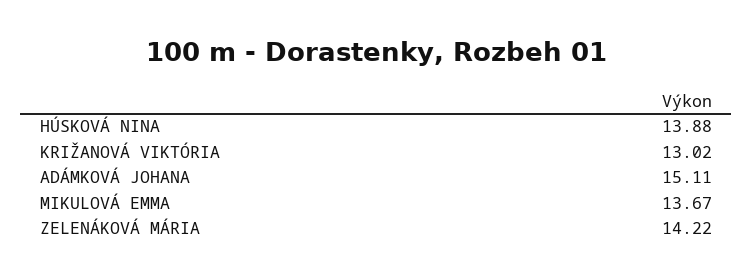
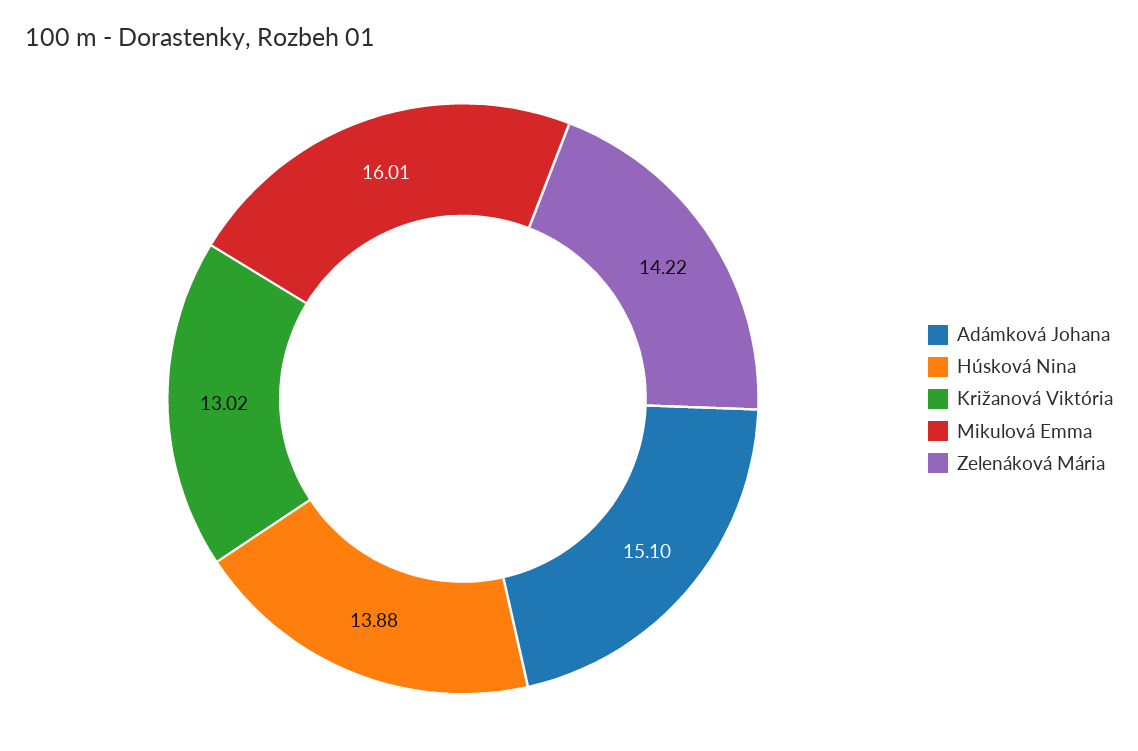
  {
    "HÚSKOVÁ NINA": 13.88,
    "KRIŽANOVÁ VIKTÓRIA": 13.02,
-   "ADÁMKOVÁ JOHANA": 15.11,
+   "ADÁMKOVÁ JOHANA": 15.1,
-   "MIKULOVÁ EMMA": 13.67,
+   "MIKULOVÁ EMMA": 16.01,
    "ZELENÁKOVÁ MÁRIA": 14.22
  }

